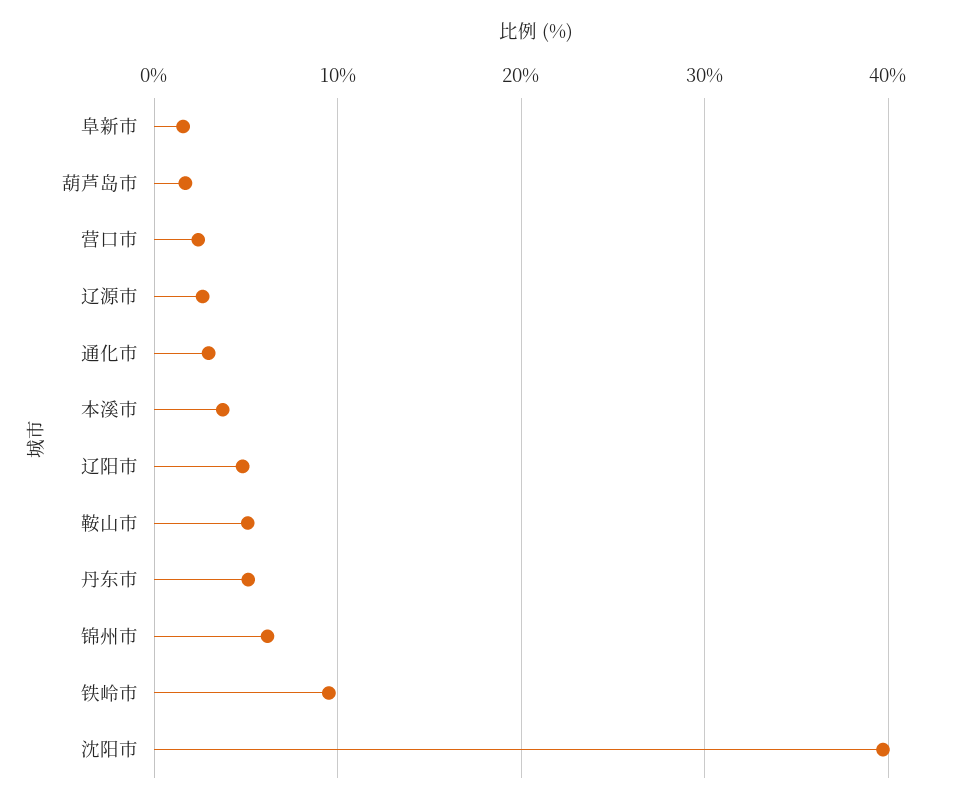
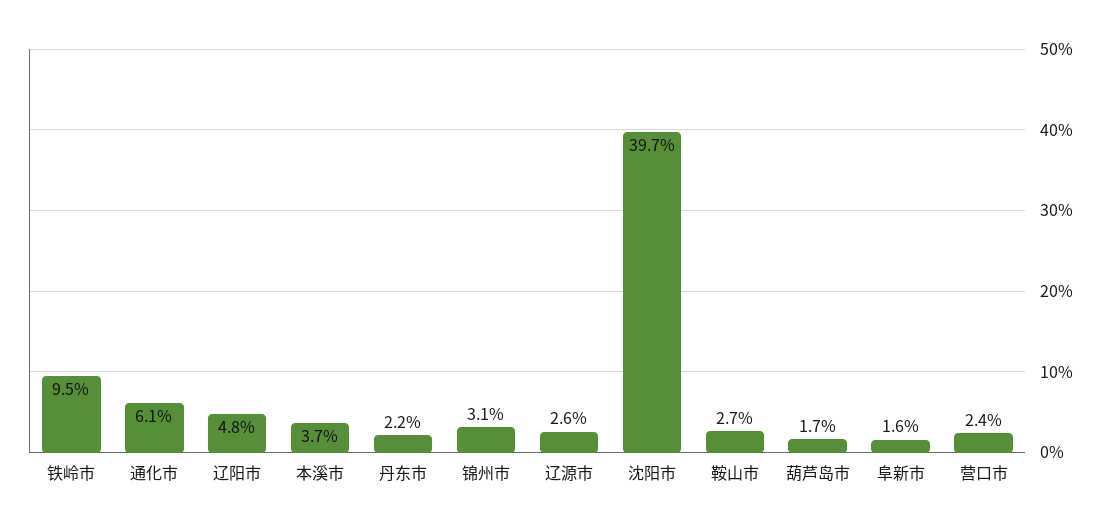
  {
    "阜新市": 1.6,
    "葫芦岛市": 1.7,
    "营口市": 2.4,
    "辽源市": 2.6,
-   "通化市": 3,
+   "通化市": 6.1,
    "本溪市": 3.7,
    "辽阳市": 4.8,
-   "鞍山市": 5,
+   "鞍山市": 2.7,
-   "丹东市": 5,
+   "丹东市": 2.2,
-   "锦州市": 6,
+   "锦州市": 3.1,
    "铁岭市": 9.5,
    "沈阳市": 39.7
  }

